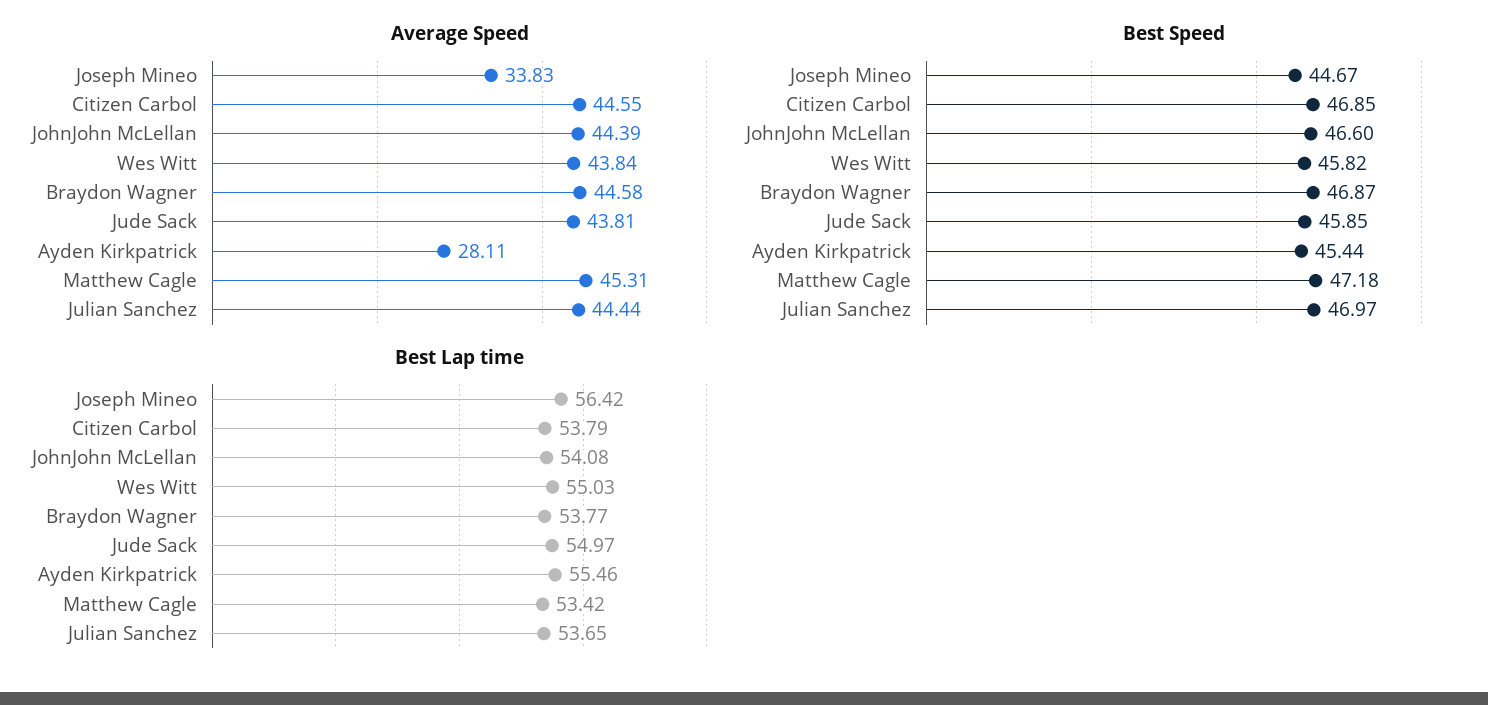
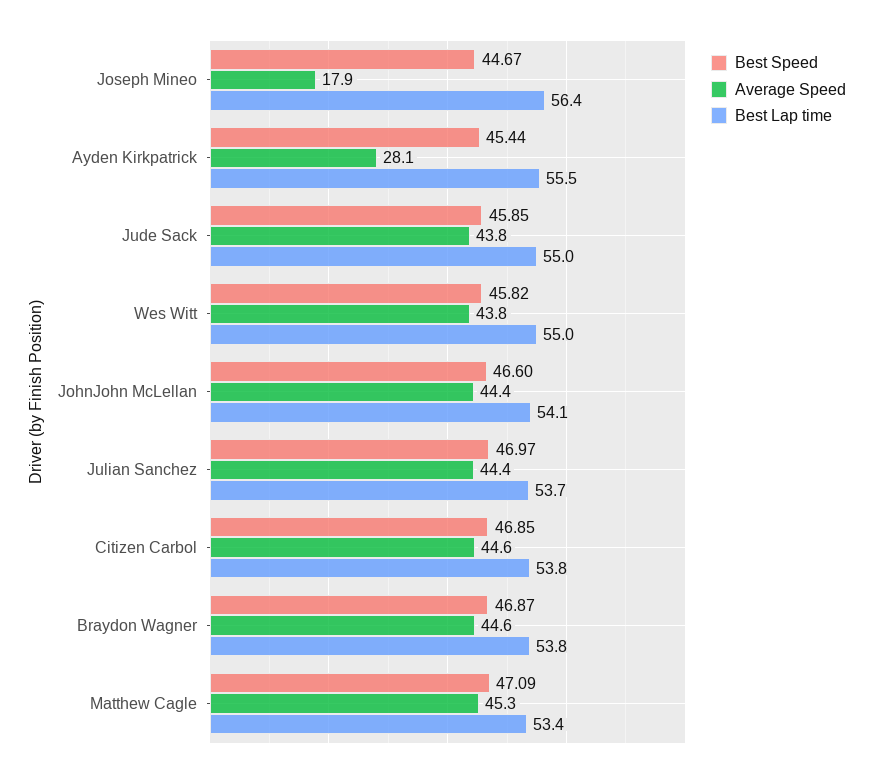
  {
    "Average Speed": {
-     "Joseph Mineo": 33.83,
+     "Joseph Mineo": 17.9,
      "Citizen Carbol": 44.55,
      "JohnJohn McLellan": 44.39,
      "Wes Witt": 43.84,
      "Braydon Wagner": 44.58,
      "Jude Sack": 43.81,
      "Ayden Kirkpatrick": 28.11,
      "Matthew Cagle": 45.31,
      "Julian Sanchez": 44.44
    },
    "Best Speed": {
      "Joseph Mineo": 44.67,
      "Citizen Carbol": 46.85,
      "JohnJohn McLellan": 46.6,
      "Wes Witt": 45.82,
      "Braydon Wagner": 46.87,
      "Jude Sack": 45.85,
      "Ayden Kirkpatrick": 45.44,
-     "Matthew Cagle": 47.18,
+     "Matthew Cagle": 47.09,
      "Julian Sanchez": 46.97
    },
    "Best Lap time": {
      "Joseph Mineo": 56.42,
      "Citizen Carbol": 53.79,
      "JohnJohn McLellan": 54.08,
      "Wes Witt": 55.03,
      "Braydon Wagner": 53.77,
      "Jude Sack": 54.97,
      "Ayden Kirkpatrick": 55.46,
      "Matthew Cagle": 53.42,
      "Julian Sanchez": 53.65
    }
  }

